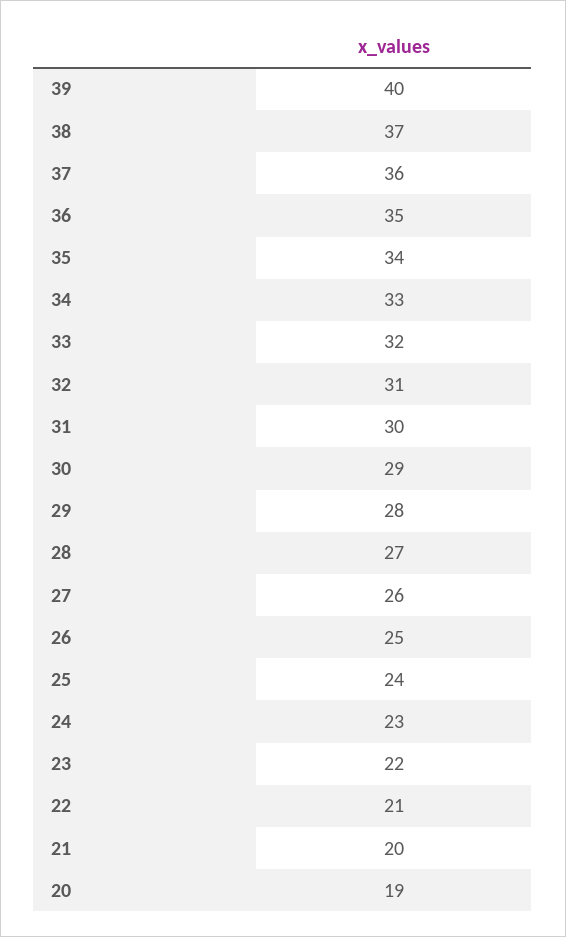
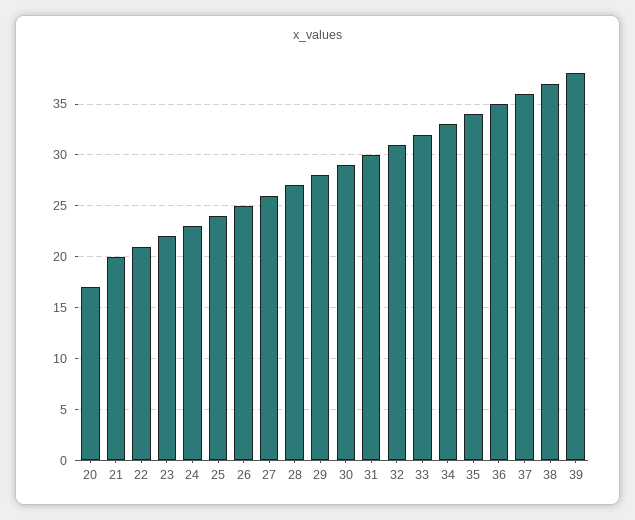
  {
-   "39": 40,
+   "39": 38,
    "38": 37,
    "37": 36,
    "36": 35,
    "35": 34,
    "34": 33,
    "33": 32,
    "32": 31,
    "31": 30,
    "30": 29,
    "29": 28,
    "28": 27,
    "27": 26,
    "26": 25,
    "25": 24,
    "24": 23,
    "23": 22,
    "22": 21,
    "21": 20,
-   "20": 19
+   "20": 17
  }

